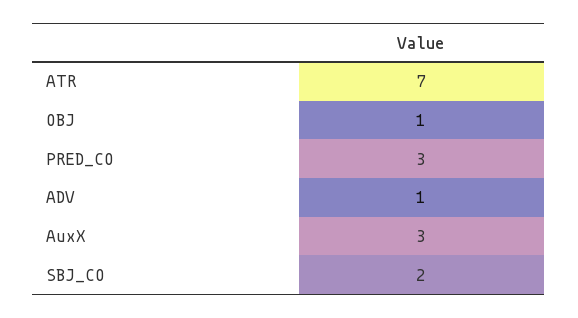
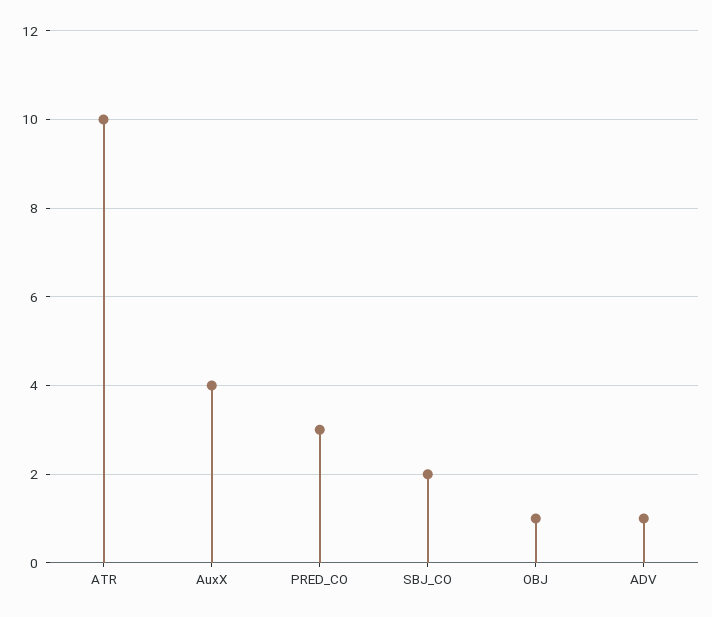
  {
-   "ATR": 7,
+   "ATR": 10,
    "OBJ": 1,
    "PRED_CO": 3,
    "ADV": 1,
-   "AuxX": 3,
+   "AuxX": 4,
    "SBJ_CO": 2
  }

